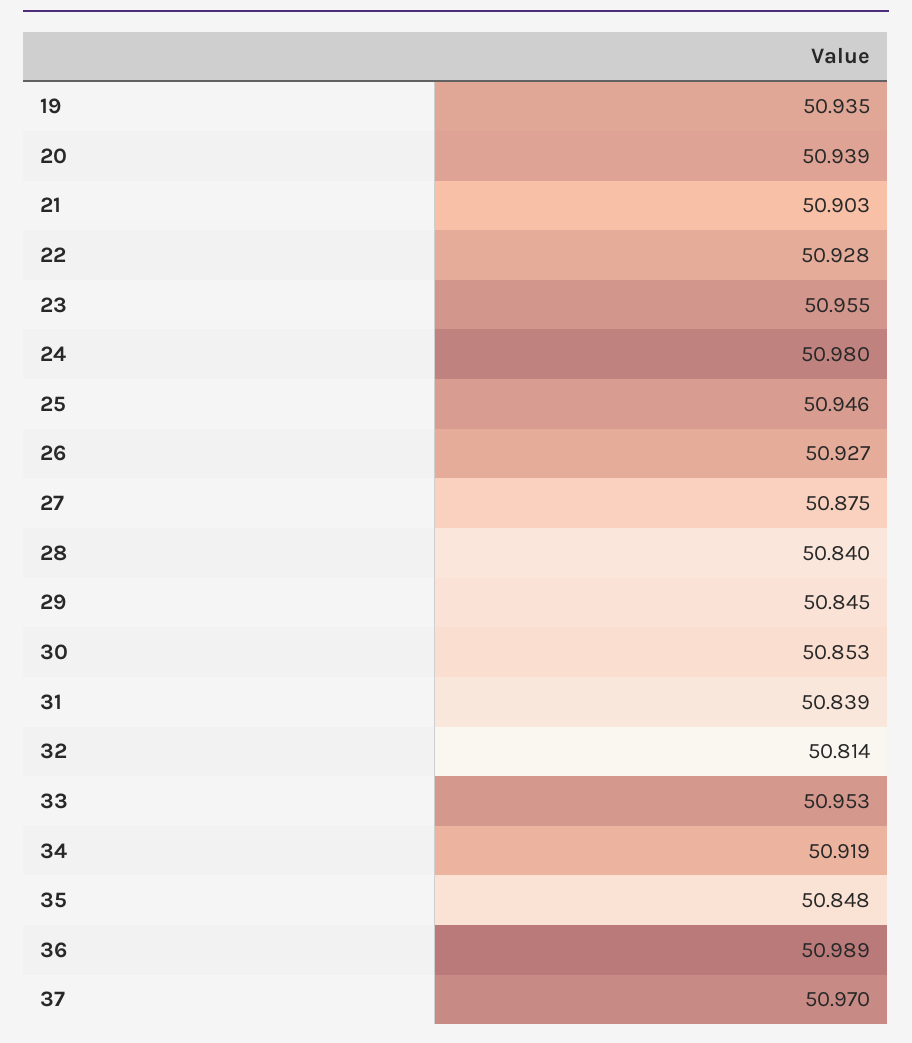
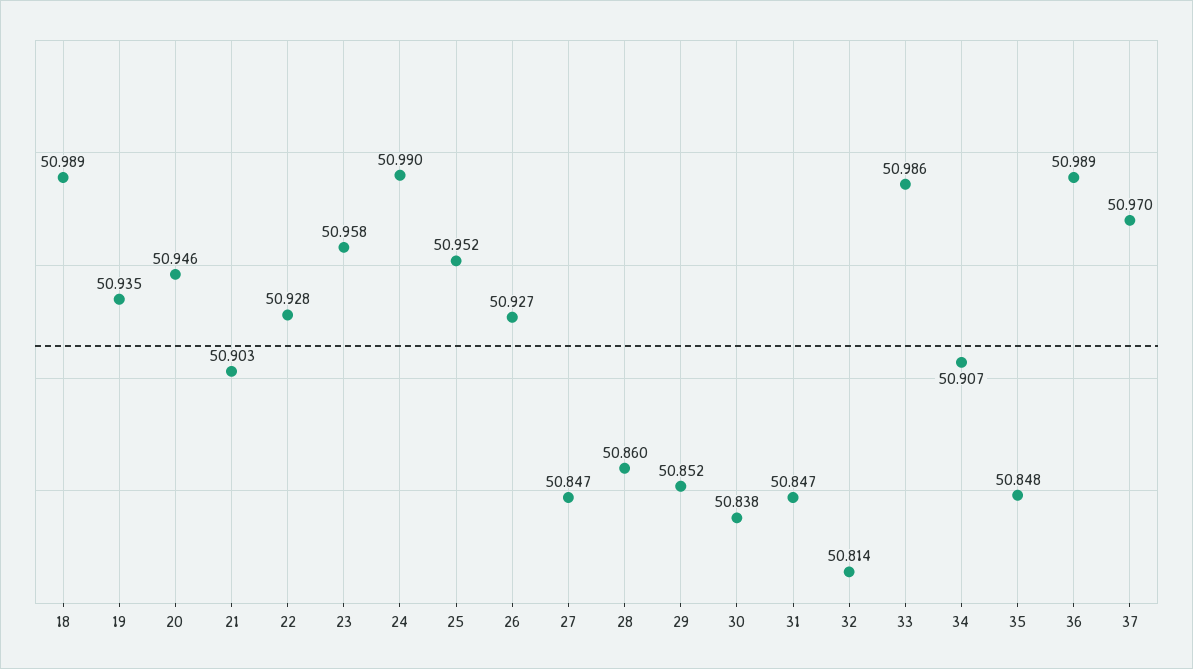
  {
    "19": 50.935,
-   "20": 50.939,
+   "20": 50.946,
    "21": 50.903,
    "22": 50.928,
-   "23": 50.955,
+   "23": 50.958,
-   "24": 50.98,
+   "24": 50.99,
-   "25": 50.946,
+   "25": 50.952,
    "26": 50.927,
-   "27": 50.875,
+   "27": 50.847,
-   "28": 50.84,
+   "28": 50.86,
-   "29": 50.845,
+   "29": 50.852,
-   "30": 50.853,
+   "30": 50.838,
-   "31": 50.839,
+   "31": 50.847,
    "32": 50.814,
-   "33": 50.953,
+   "33": 50.986,
-   "34": 50.919,
+   "34": 50.907,
    "35": 50.848,
    "36": 50.989,
-   "37": 50.97
+   "37": 50.97,
+   "18": 50.989
  }

